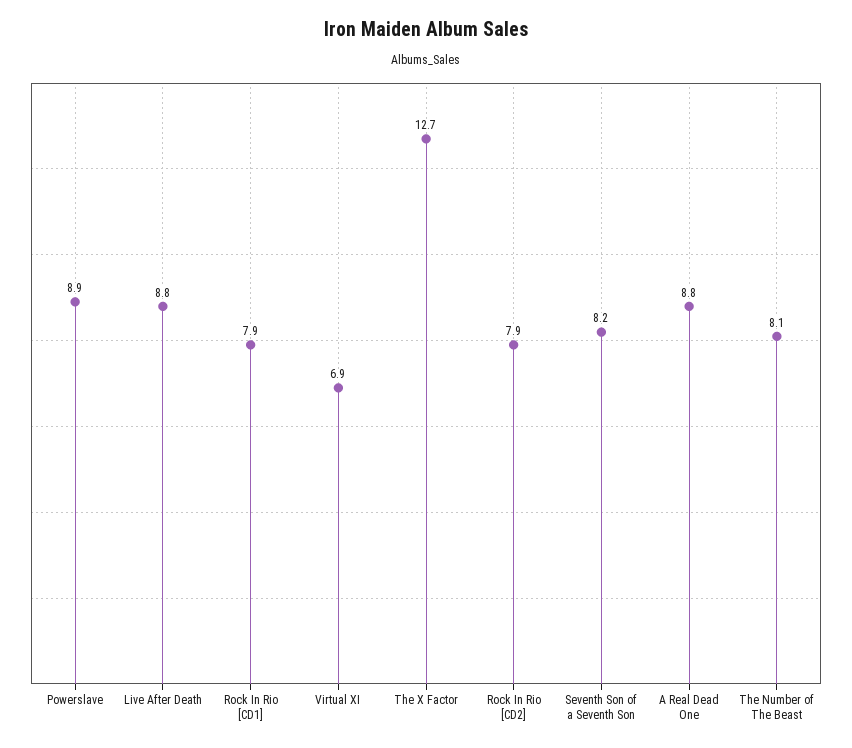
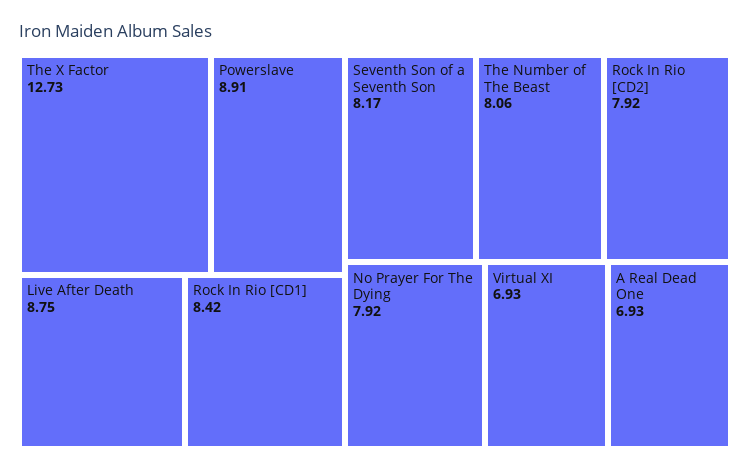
  {
    "Powerslave": 8.91,
    "Live After Death": 8.75,
-   "Rock In Rio [CD1]": 7.9,
+   "Rock In Rio [CD1]": 8.42,
    "Virtual XI": 6.93,
    "The X Factor": 12.73,
    "Rock In Rio [CD2]": 7.92,
    "Seventh Son of a Seventh Son": 8.17,
-   "A Real Dead One": 8.8,
+   "A Real Dead One": 6.93,
-   "The Number of The Beast": 8.06
+   "The Number of The Beast": 8.06,
+   "No Prayer For The Dying": 7.92
  }

